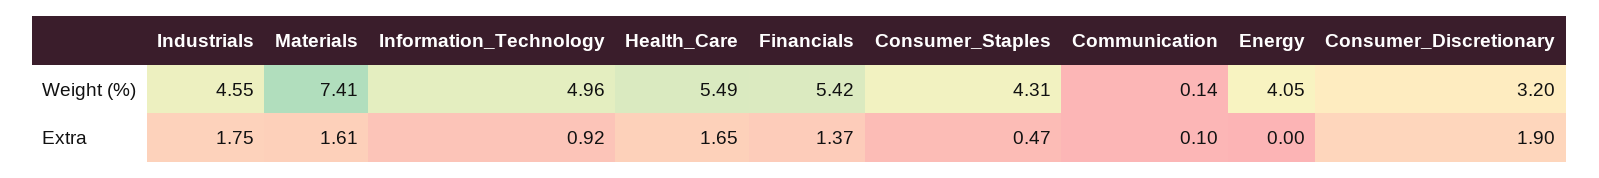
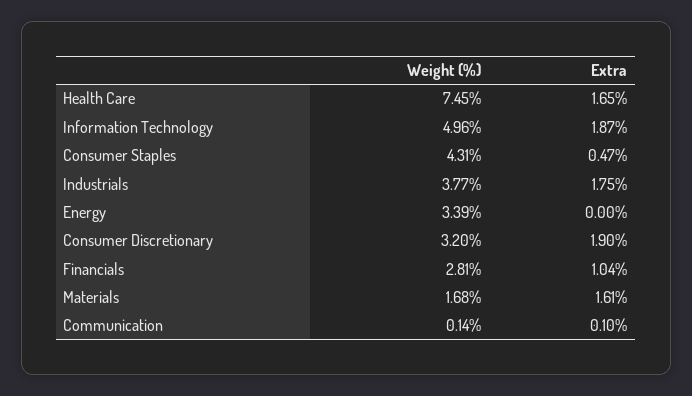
  {
    "Industrials": {
-     "Weight (%)": 4.55,
+     "Weight (%)": 3.77,
      "Extra": 1.75
    },
    "Materials": {
-     "Weight (%)": 7.41,
+     "Weight (%)": 1.68,
      "Extra": 1.61
    },
    "Information_Technology": {
      "Weight (%)": 4.96,
-     "Extra": 0.92
+     "Extra": 1.87
    },
    "Health_Care": {
-     "Weight (%)": 5.49,
+     "Weight (%)": 7.45,
      "Extra": 1.65
    },
    "Financials": {
-     "Weight (%)": 5.42,
+     "Weight (%)": 2.81,
-     "Extra": 1.37
+     "Extra": 1.04
    },
    "Consumer_Staples": {
      "Weight (%)": 4.31,
      "Extra": 0.47
    },
    "Communication": {
      "Weight (%)": 0.14,
      "Extra": 0.1
    },
    "Energy": {
-     "Weight (%)": 4.05,
+     "Weight (%)": 3.39,
      "Extra": 0
    },
    "Consumer_Discretionary": {
      "Weight (%)": 3.2,
      "Extra": 1.9
    }
  }

